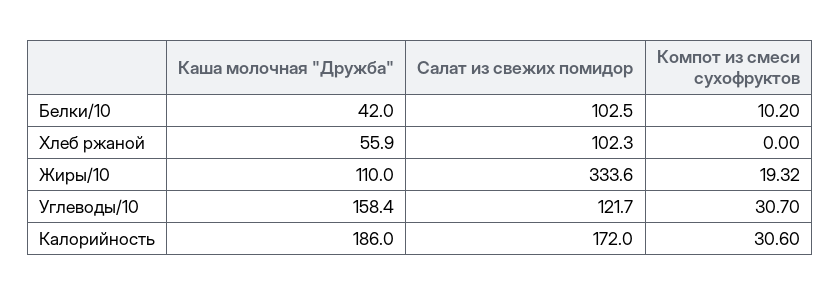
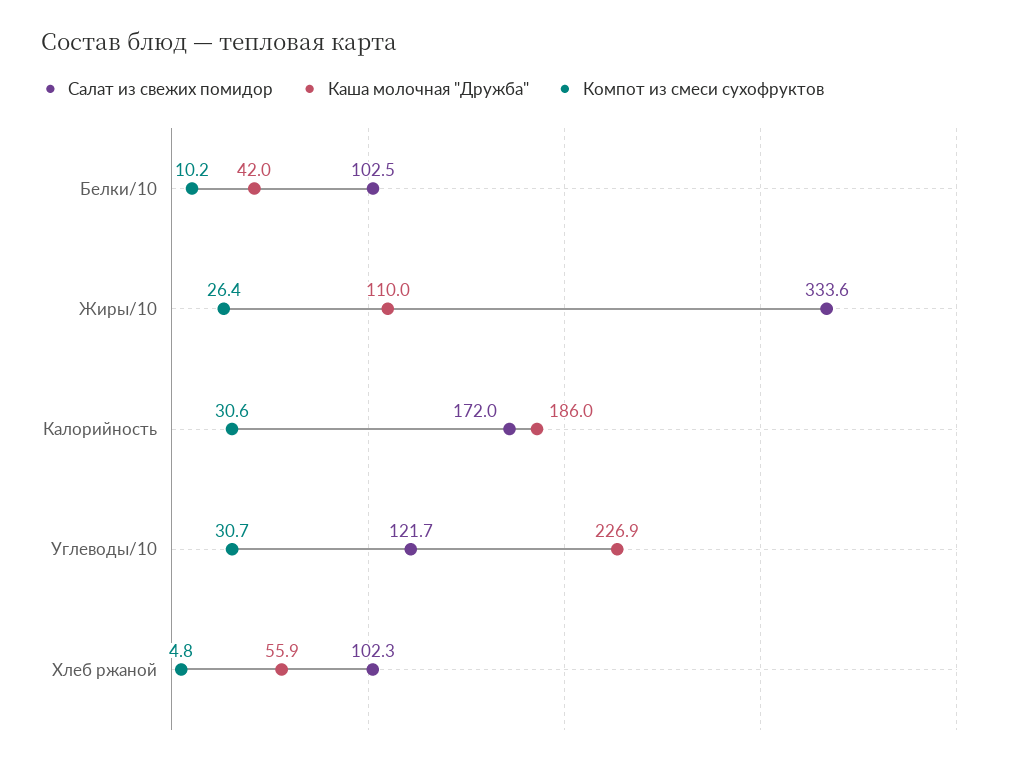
  {
    "Каша молочная \"Дружба\"": {
      "Белки/10": 42,
      "Хлеб ржаной": 55.9,
      "Жиры/10": 110,
-     "Углеводы/10": 158.4,
+     "Углеводы/10": 226.9,
      "Калорийность": 186
    },
    "Салат из свежих помидор": {
      "Белки/10": 102.5,
      "Хлеб ржаной": 102.3,
      "Жиры/10": 333.6,
      "Углеводы/10": 121.7,
      "Калорийность": 172
    },
    "Компот из смеси сухофруктов": {
      "Белки/10": 10.2,
-     "Хлеб ржаной": 0,
+     "Хлеб ржаной": 4.8,
-     "Жиры/10": 19.32,
+     "Жиры/10": 26.4,
      "Углеводы/10": 30.7,
      "Калорийность": 30.6
    }
  }

